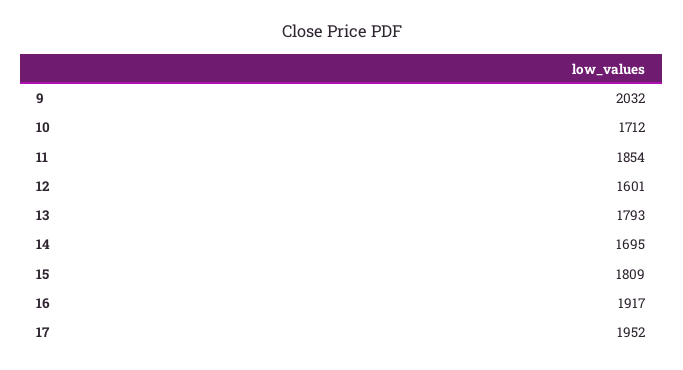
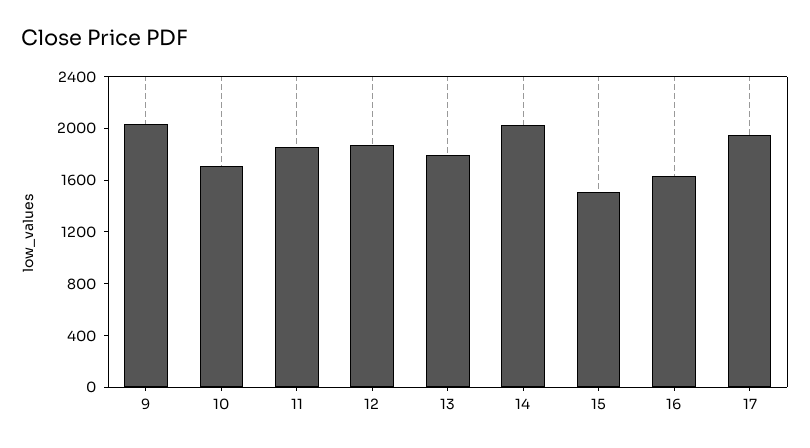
  {
    "9": 2032,
    "10": 1712,
    "11": 1854,
-   "12": 1601,
+   "12": 1900,
    "13": 1793,
-   "14": 1695,
+   "14": 2000,
-   "15": 1809,
+   "15": 1500,
-   "16": 1917,
+   "16": 1600,
    "17": 1952
  }

